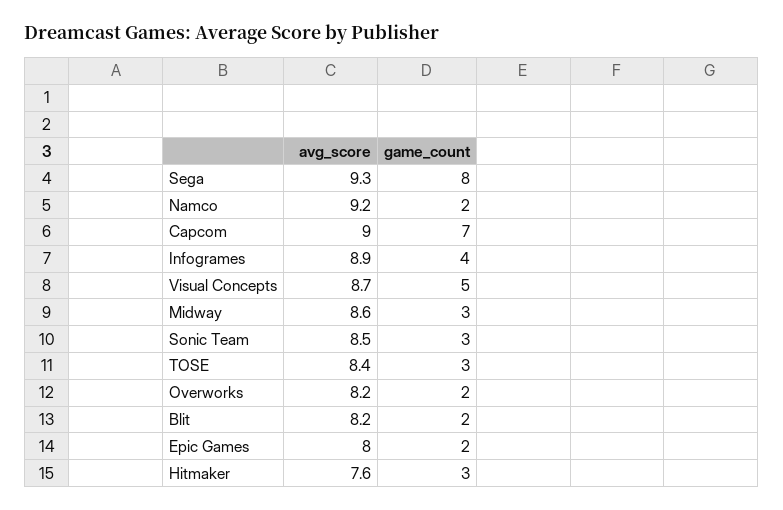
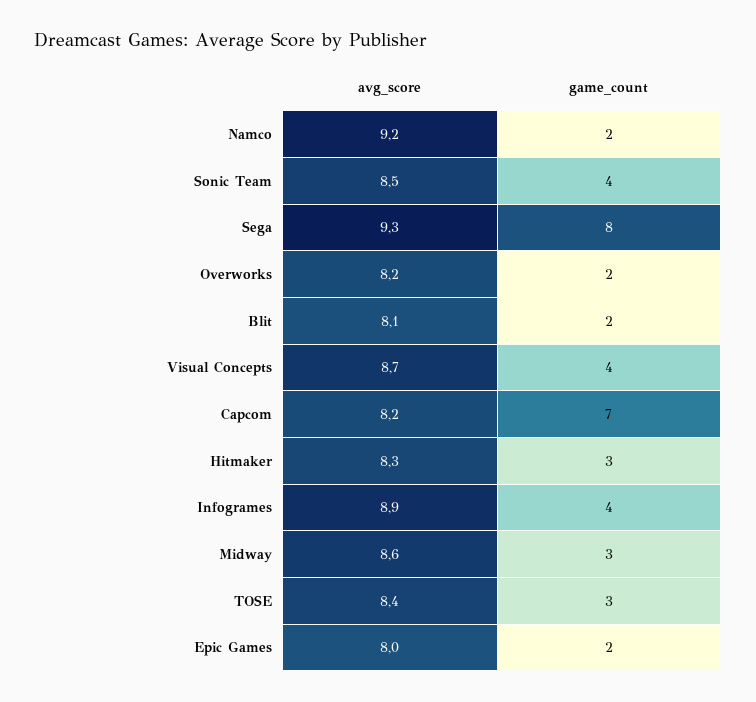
  {
    "avg_score": {
      "Sega": 9.3,
      "Namco": 9.2,
-     "Capcom": 9,
+     "Capcom": 8.2,
      "Infogrames": 8.9,
      "Visual Concepts": 8.7,
      "Midway": 8.6,
      "Sonic Team": 8.5,
      "TOSE": 8.4,
      "Overworks": 8.2,
-     "Blit": 8.2,
+     "Blit": 8.1,
      "Epic Games": 8,
-     "Hitmaker": 7.6
+     "Hitmaker": 8.3
    },
    "game_count": {
      "Sega": 8,
      "Namco": 2,
      "Capcom": 7,
      "Infogrames": 4,
-     "Visual Concepts": 5,
+     "Visual Concepts": 4,
      "Midway": 3,
-     "Sonic Team": 3,
+     "Sonic Team": 4,
      "TOSE": 3,
      "Overworks": 2,
      "Blit": 2,
      "Epic Games": 2,
      "Hitmaker": 3
    }
  }

